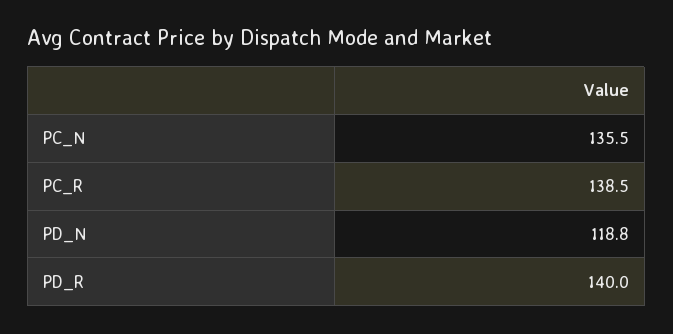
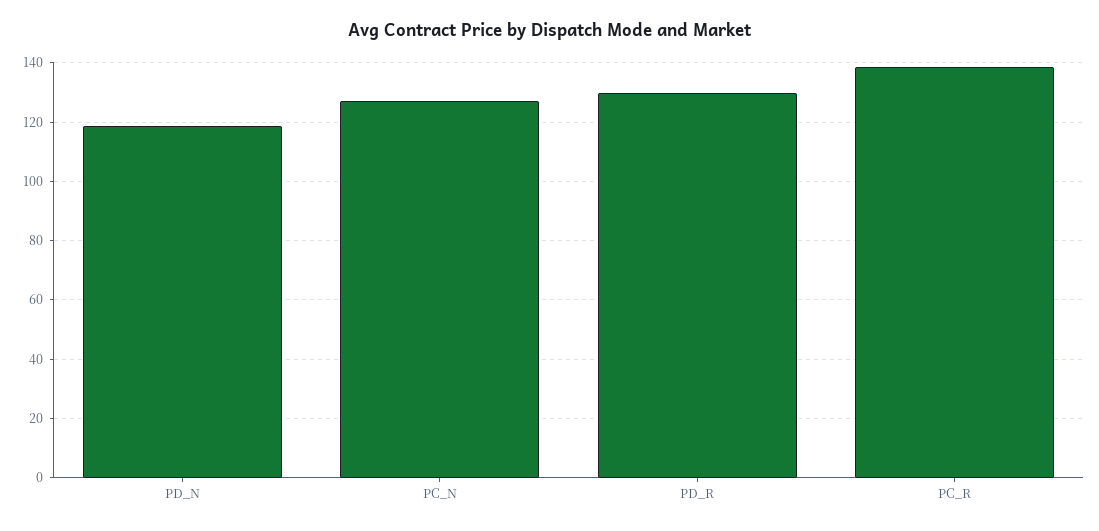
  {
-   "PC_N": 135.5,
+   "PC_N": 127.5,
    "PC_R": 138.5,
    "PD_N": 118.8,
-   "PD_R": 140
+   "PD_R": 130
  }

